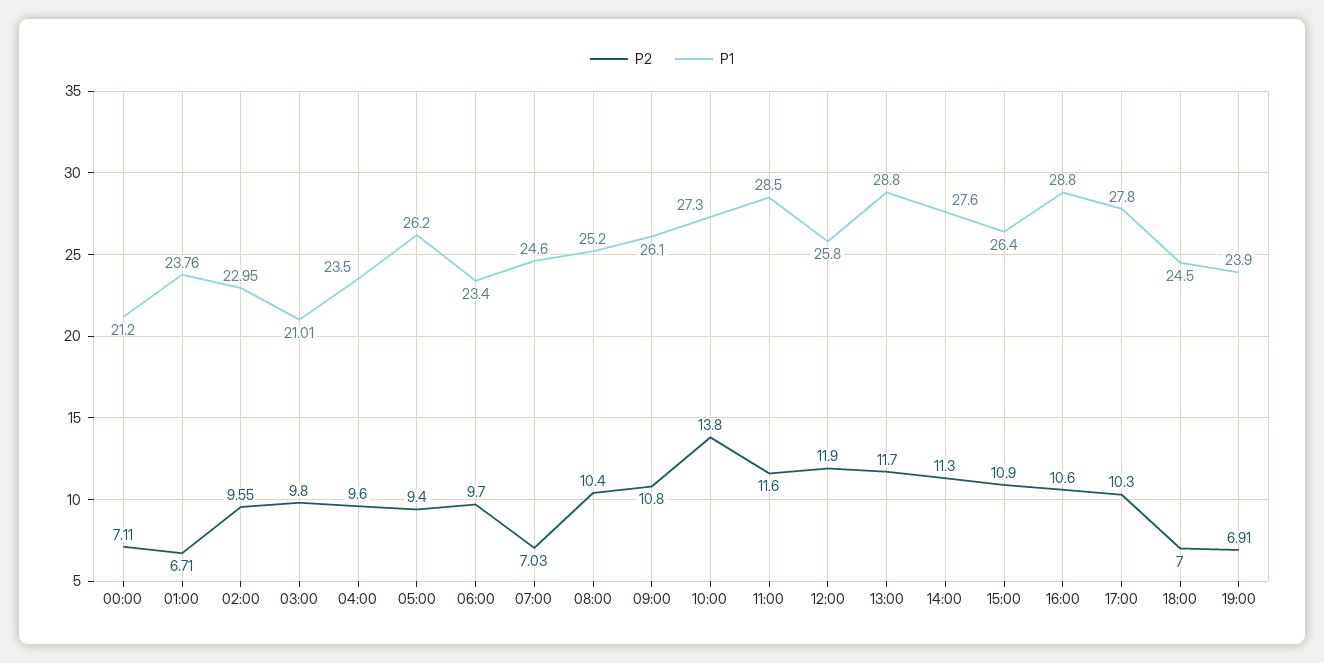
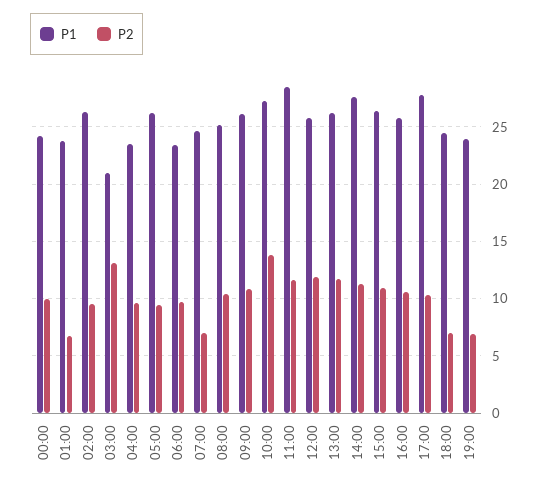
  {
    "P2": {
-     "00:00": 7.11,
+     "00:00": 10,
      "01:00": 6.71,
      "02:00": 9.55,
-     "03:00": 9.8,
+     "03:00": 13,
      "04:00": 9.6,
      "05:00": 9.4,
      "06:00": 9.7,
      "07:00": 7.03,
      "08:00": 10.4,
      "09:00": 10.8,
      "10:00": 13.8,
      "11:00": 11.6,
      "12:00": 11.9,
      "13:00": 11.7,
      "14:00": 11.3,
      "15:00": 10.9,
      "16:00": 10.6,
      "17:00": 10.3,
      "18:00": 7,
      "19:00": 6.91
    },
    "P1": {
-     "00:00": 21.2,
+     "00:00": 24,
      "01:00": 23.76,
-     "02:00": 22.95,
+     "02:00": 26,
      "03:00": 21.01,
      "04:00": 23.5,
      "05:00": 26.2,
      "06:00": 23.4,
      "07:00": 24.6,
      "08:00": 25.2,
      "09:00": 26.1,
      "10:00": 27.3,
      "11:00": 28.5,
      "12:00": 25.8,
-     "13:00": 28.8,
+     "13:00": 26,
      "14:00": 27.6,
      "15:00": 26.4,
-     "16:00": 28.8,
+     "16:00": 26,
      "17:00": 27.8,
      "18:00": 24.5,
      "19:00": 23.9
    }
  }

